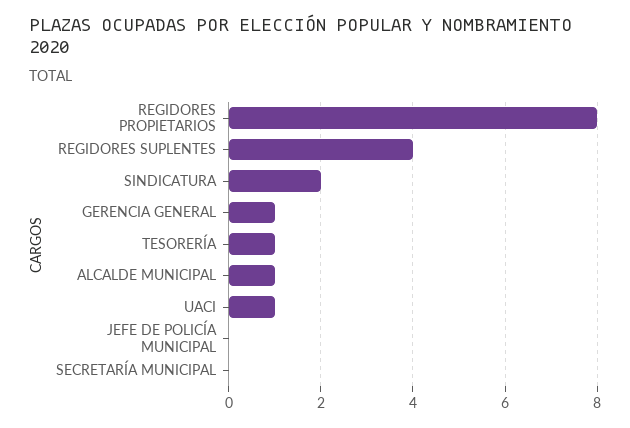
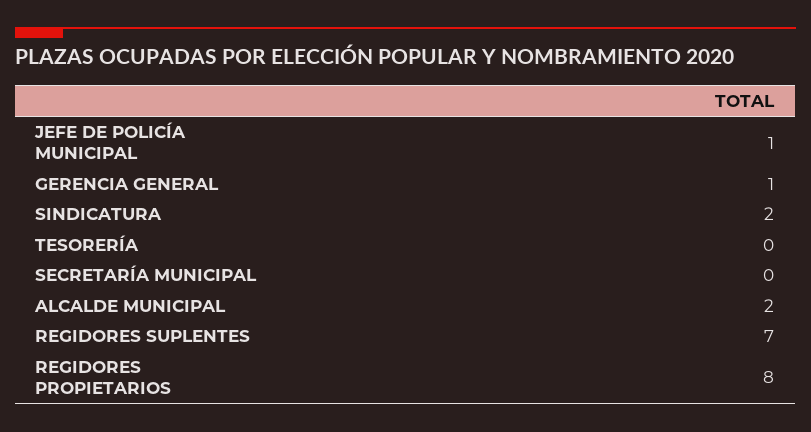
  {
    "REGIDORES PROPIETARIOS": 8,
-   "REGIDORES SUPLENTES": 4,
+   "REGIDORES SUPLENTES": 7,
    "SINDICATURA": 2,
    "GERENCIA GENERAL": 1,
-   "TESORERÍA": 1,
+   "TESORERÍA": 0,
-   "ALCALDE MUNICIPAL": 1,
+   "ALCALDE MUNICIPAL": 2,
-   "UACI": 1,
-   "JEFE DE POLICÍA MUNICIPAL": 0,
+   "JEFE DE POLICÍA MUNICIPAL": 1,
    "SECRETARÍA MUNICIPAL": 0
  }

